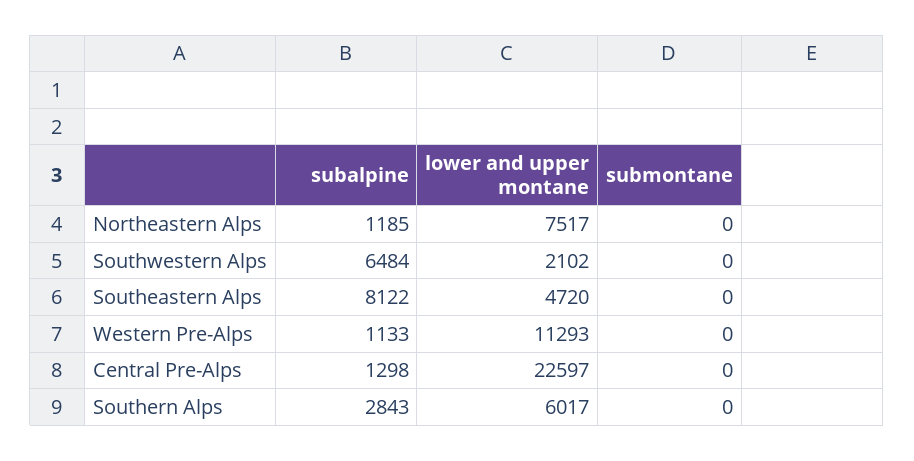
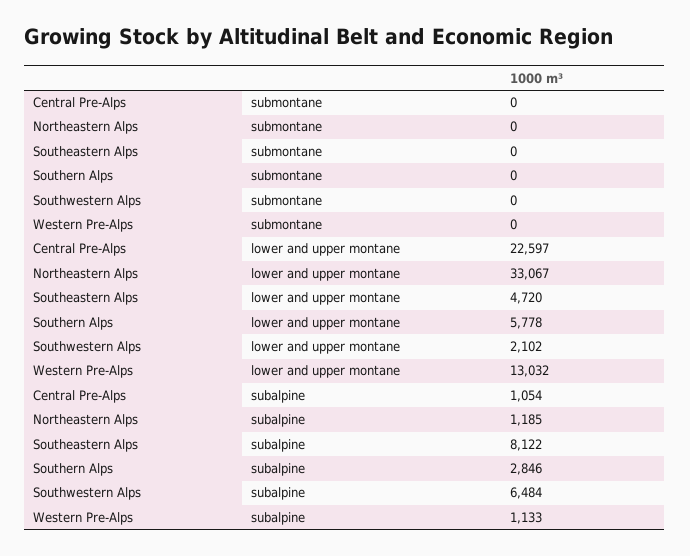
  {
    "subalpine": {
      "Northeastern Alps": 1185,
      "Southwestern Alps": 6484,
      "Southeastern Alps": 8122,
      "Western Pre-Alps": 1133,
-     "Central Pre-Alps": 1298,
+     "Central Pre-Alps": 1054,
-     "Southern Alps": 2843
+     "Southern Alps": 2846
    },
    "lower and upper montane": {
-     "Northeastern Alps": 7517,
+     "Northeastern Alps": 33067,
      "Southwestern Alps": 2102,
      "Southeastern Alps": 4720,
-     "Western Pre-Alps": 11293,
+     "Western Pre-Alps": 13032,
      "Central Pre-Alps": 22597,
-     "Southern Alps": 6017
+     "Southern Alps": 5778
    },
    "submontane": {
      "Northeastern Alps": 0,
      "Southwestern Alps": 0,
      "Southeastern Alps": 0,
      "Western Pre-Alps": 0,
      "Central Pre-Alps": 0,
      "Southern Alps": 0
    }
  }

